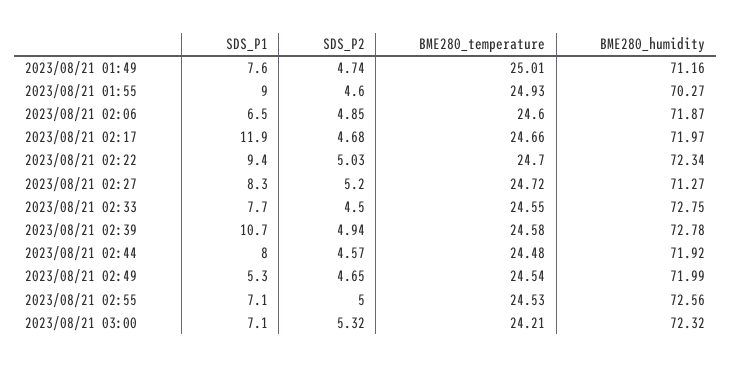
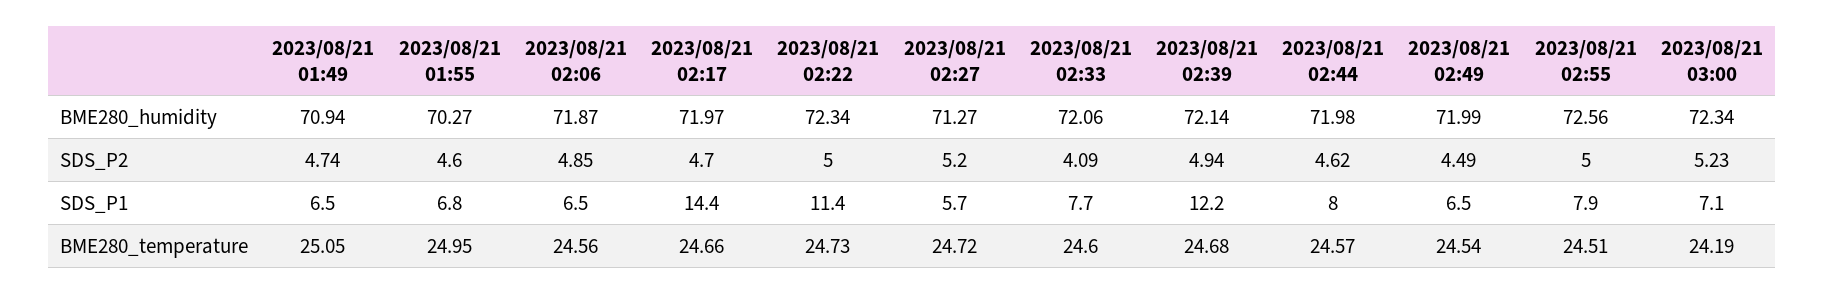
  {
    "SDS_P1": {
-     "2023/08/21 01:49": 7.6,
+     "2023/08/21 01:49": 6.5,
-     "2023/08/21 01:55": 9,
+     "2023/08/21 01:55": 6.8,
      "2023/08/21 02:06": 6.5,
-     "2023/08/21 02:17": 11.9,
+     "2023/08/21 02:17": 14.4,
-     "2023/08/21 02:22": 9.4,
+     "2023/08/21 02:22": 11.4,
-     "2023/08/21 02:27": 8.3,
+     "2023/08/21 02:27": 5.7,
      "2023/08/21 02:33": 7.7,
-     "2023/08/21 02:39": 10.7,
+     "2023/08/21 02:39": 12.2,
      "2023/08/21 02:44": 8,
-     "2023/08/21 02:49": 5.3,
+     "2023/08/21 02:49": 6.5,
-     "2023/08/21 02:55": 7.1,
+     "2023/08/21 02:55": 7.9,
      "2023/08/21 03:00": 7.1
    },
    "SDS_P2": {
      "2023/08/21 01:49": 4.74,
      "2023/08/21 01:55": 4.6,
      "2023/08/21 02:06": 4.85,
-     "2023/08/21 02:17": 4.68,
+     "2023/08/21 02:17": 4.7,
-     "2023/08/21 02:22": 5.03,
+     "2023/08/21 02:22": 5,
      "2023/08/21 02:27": 5.2,
-     "2023/08/21 02:33": 4.5,
+     "2023/08/21 02:33": 4.09,
      "2023/08/21 02:39": 4.94,
-     "2023/08/21 02:44": 4.57,
+     "2023/08/21 02:44": 4.62,
-     "2023/08/21 02:49": 4.65,
+     "2023/08/21 02:49": 4.49,
      "2023/08/21 02:55": 5,
-     "2023/08/21 03:00": 5.32
+     "2023/08/21 03:00": 5.23
    },
    "BME280_temperature": {
-     "2023/08/21 01:49": 25.01,
+     "2023/08/21 01:49": 25.05,
-     "2023/08/21 01:55": 24.93,
+     "2023/08/21 01:55": 24.95,
-     "2023/08/21 02:06": 24.6,
+     "2023/08/21 02:06": 24.56,
      "2023/08/21 02:17": 24.66,
-     "2023/08/21 02:22": 24.7,
+     "2023/08/21 02:22": 24.73,
      "2023/08/21 02:27": 24.72,
-     "2023/08/21 02:33": 24.55,
+     "2023/08/21 02:33": 24.6,
-     "2023/08/21 02:39": 24.58,
+     "2023/08/21 02:39": 24.68,
-     "2023/08/21 02:44": 24.48,
+     "2023/08/21 02:44": 24.57,
      "2023/08/21 02:49": 24.54,
-     "2023/08/21 02:55": 24.53,
+     "2023/08/21 02:55": 24.51,
-     "2023/08/21 03:00": 24.21
+     "2023/08/21 03:00": 24.19
    },
    "BME280_humidity": {
-     "2023/08/21 01:49": 71.16,
+     "2023/08/21 01:49": 70.94,
      "2023/08/21 01:55": 70.27,
      "2023/08/21 02:06": 71.87,
      "2023/08/21 02:17": 71.97,
      "2023/08/21 02:22": 72.34,
      "2023/08/21 02:27": 71.27,
-     "2023/08/21 02:33": 72.75,
+     "2023/08/21 02:33": 72.06,
-     "2023/08/21 02:39": 72.78,
+     "2023/08/21 02:39": 72.14,
-     "2023/08/21 02:44": 71.92,
+     "2023/08/21 02:44": 71.98,
      "2023/08/21 02:49": 71.99,
      "2023/08/21 02:55": 72.56,
-     "2023/08/21 03:00": 72.32
+     "2023/08/21 03:00": 72.34
    }
  }

